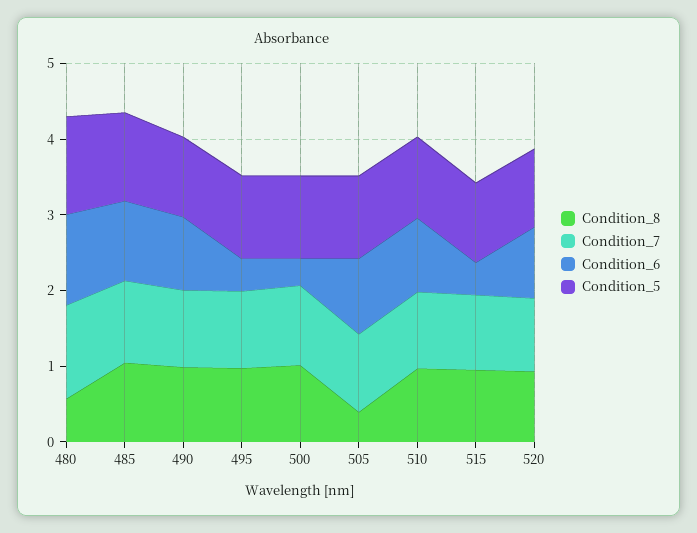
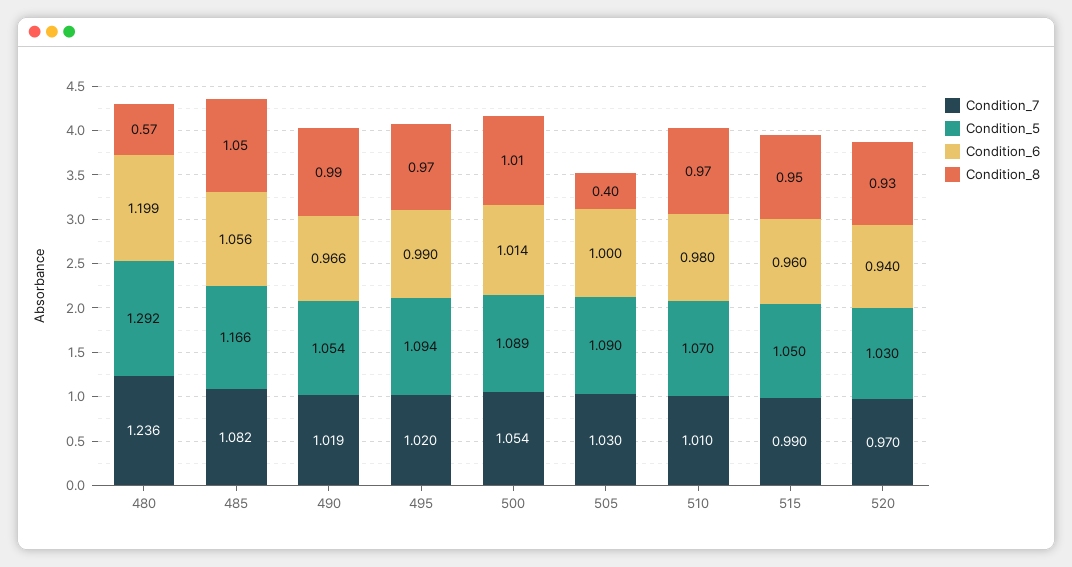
  {
    "Condition_8": {
      "480": 0.57,
      "485": 1.05,
      "490": 0.99,
      "495": 0.97,
      "500": 1.01,
      "505": 0.4,
      "510": 0.97,
      "515": 0.95,
      "520": 0.93
    },
    "Condition_7": {
      "480": 1.236,
      "485": 1.082,
      "490": 1.019,
      "495": 1.02,
      "500": 1.054,
      "505": 1.03,
      "510": 1.01,
      "515": 0.99,
      "520": 0.97
    },
    "Condition_6": {
      "480": 1.199,
      "485": 1.056,
      "490": 0.966,
-     "495": 0.4,
+     "495": 0.99,
-     "500": 0.4,
+     "500": 1.014,
      "505": 1,
      "510": 0.98,
-     "515": 0.4,
+     "515": 0.96,
      "520": 0.94
    },
    "Condition_5": {
      "480": 1.292,
      "485": 1.166,
      "490": 1.054,
      "495": 1.094,
      "500": 1.089,
      "505": 1.09,
      "510": 1.07,
      "515": 1.05,
      "520": 1.03
    }
  }

